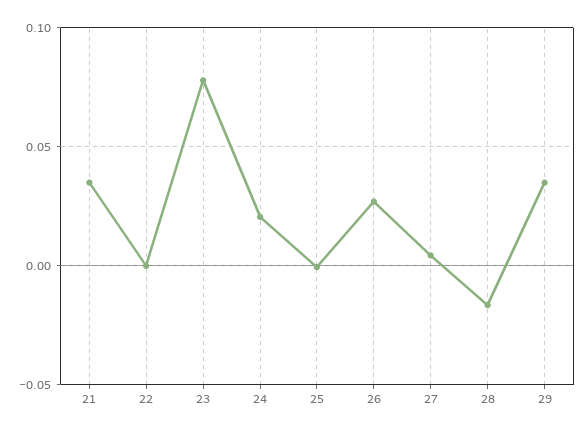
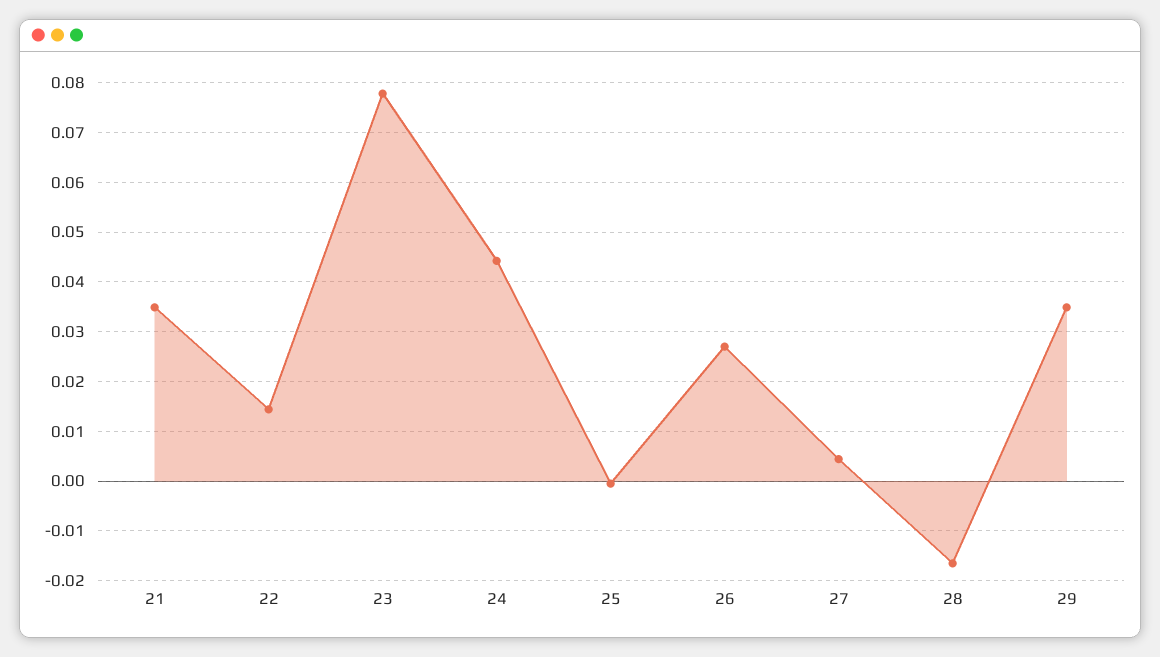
  {
    "21": 0.034,
-   "22": 0,
+   "22": 0.014,
    "23": 0.078,
-   "24": 0.02,
+   "24": 0.044,
    "25": 0,
    "26": 0.028,
    "27": 0.004,
    "28": -0.016,
    "29": 0.034
  }

